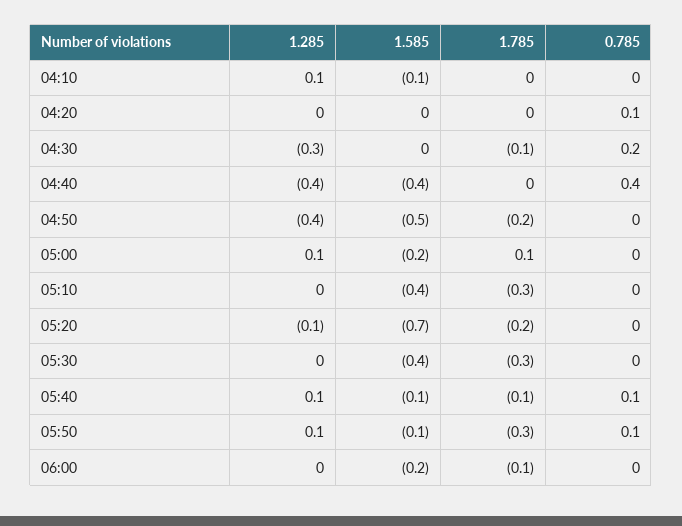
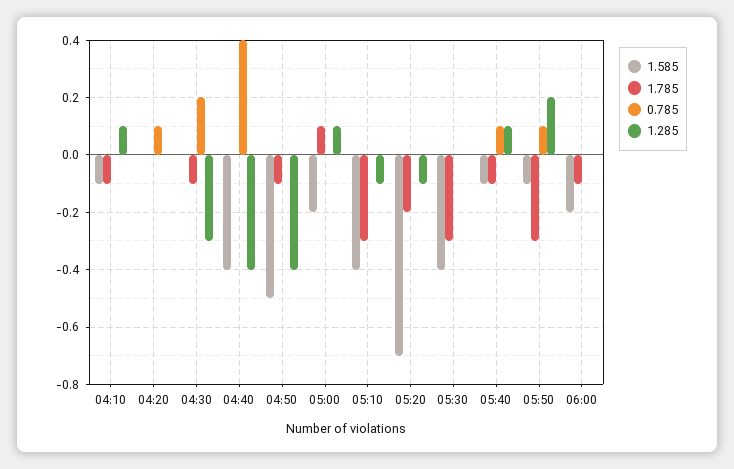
  {
    "1.285": {
      "04:10": 0.1,
      "04:20": 0,
      "04:30": -0.3,
      "04:40": -0.4,
      "04:50": -0.4,
      "05:00": 0.1,
-     "05:10": 0,
+     "05:10": -0.1,
      "05:20": -0.1,
      "05:30": 0,
      "05:40": 0.1,
-     "05:50": 0.1,
+     "05:50": 0.2,
      "06:00": 0
    },
    "1.585": {
      "04:10": -0.1,
      "04:20": 0,
      "04:30": 0,
      "04:40": -0.4,
      "04:50": -0.5,
      "05:00": -0.2,
      "05:10": -0.4,
      "05:20": -0.7,
      "05:30": -0.4,
      "05:40": -0.1,
      "05:50": -0.1,
      "06:00": -0.2
    },
    "1.785": {
-     "04:10": 0,
+     "04:10": -0.1,
      "04:20": 0,
      "04:30": -0.1,
      "04:40": 0,
-     "04:50": -0.2,
+     "04:50": -0.1,
      "05:00": 0.1,
      "05:10": -0.3,
      "05:20": -0.2,
      "05:30": -0.3,
      "05:40": -0.1,
      "05:50": -0.3,
      "06:00": -0.1
    },
    "0.785": {
      "04:10": 0,
      "04:20": 0.1,
      "04:30": 0.2,
      "04:40": 0.4,
      "04:50": 0,
      "05:00": 0,
      "05:10": 0,
      "05:20": 0,
      "05:30": 0,
      "05:40": 0.1,
      "05:50": 0.1,
      "06:00": 0
    }
  }

